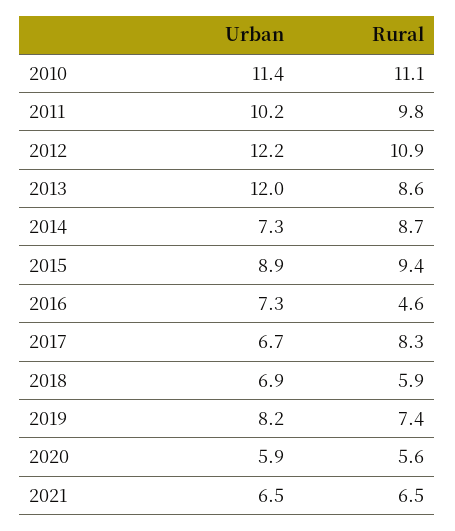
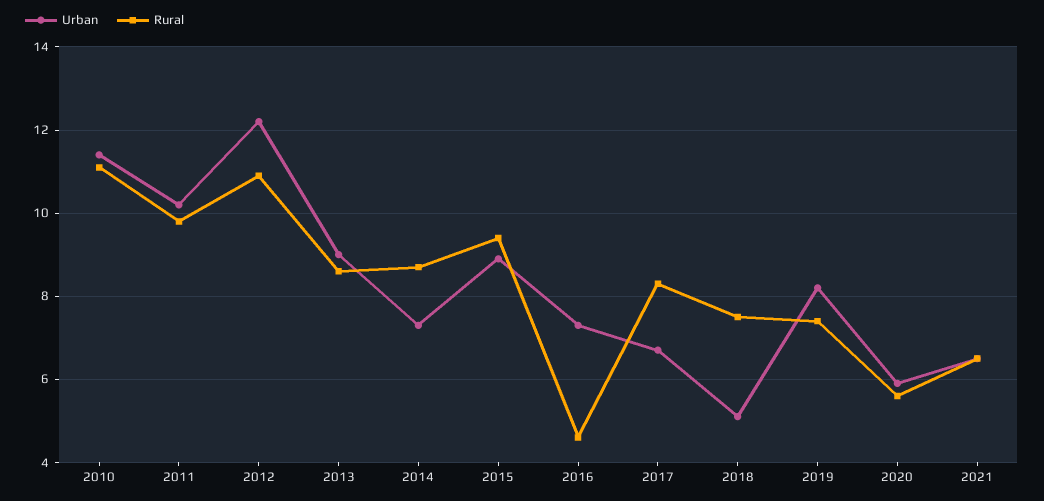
  {
    "Urban": {
      "2010": 11.4,
      "2011": 10.2,
      "2012": 12.2,
-     "2013": 12,
+     "2013": 9,
      "2014": 7.3,
      "2015": 8.9,
      "2016": 7.3,
      "2017": 6.7,
-     "2018": 6.9,
+     "2018": 5,
      "2019": 8.2,
      "2020": 5.9,
      "2021": 6.5
    },
    "Rural": {
      "2010": 11.1,
      "2011": 9.8,
      "2012": 10.9,
      "2013": 8.6,
      "2014": 8.7,
      "2015": 9.4,
      "2016": 4.6,
      "2017": 8.3,
-     "2018": 5.9,
+     "2018": 7.5,
      "2019": 7.4,
      "2020": 5.6,
      "2021": 6.5
    }
  }

